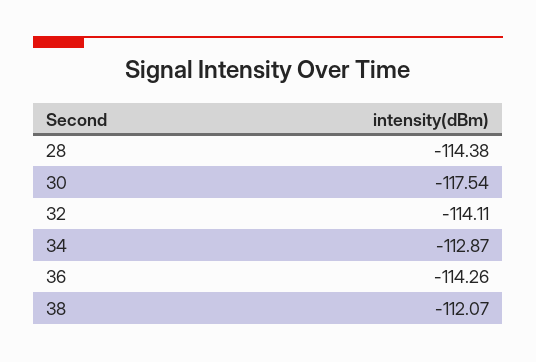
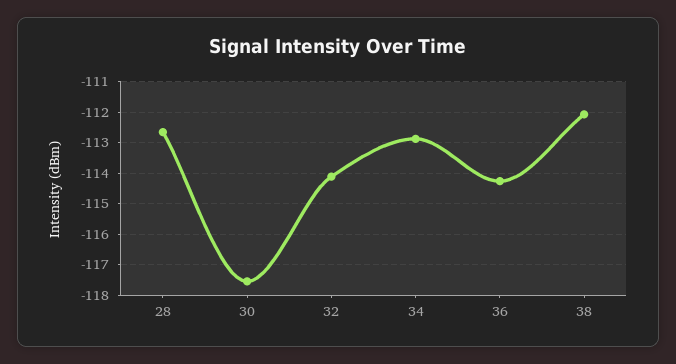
  {
-   "28": -114.38,
+   "28": -112.6,
    "30": -117.54,
    "32": -114.11,
    "34": -112.87,
    "36": -114.26,
    "38": -112.07
  }

